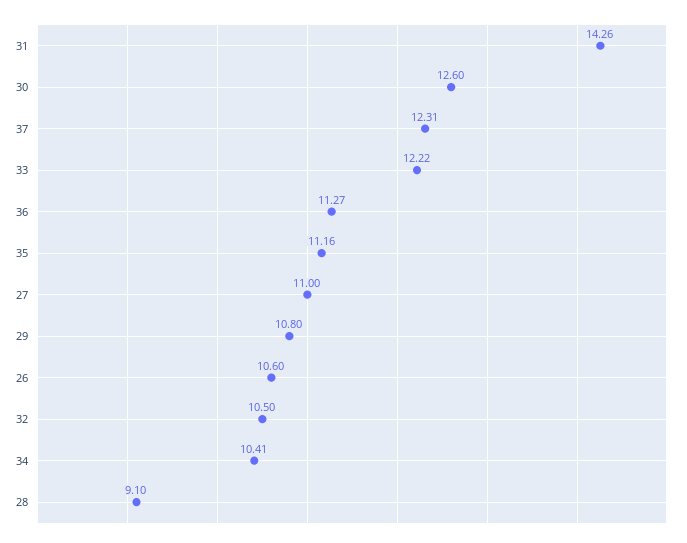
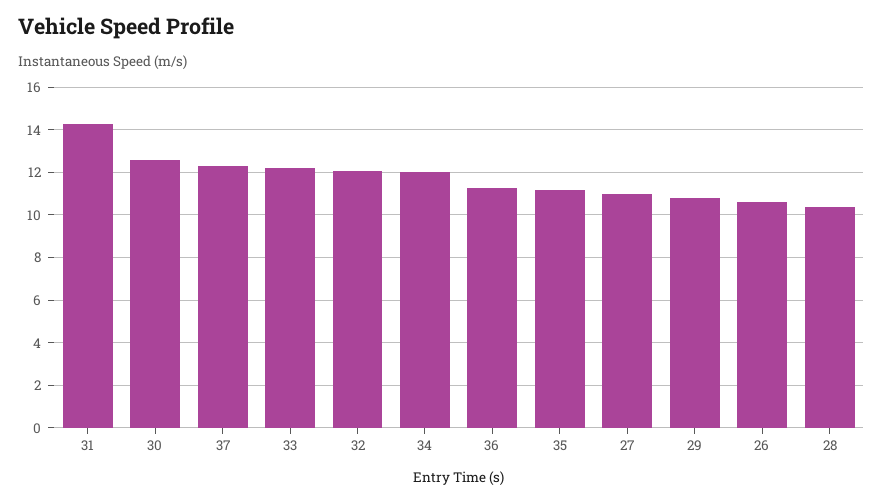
  {
    "31": 14.26,
    "30": 12.6,
    "37": 12.31,
    "33": 12.22,
    "36": 11.27,
    "35": 11.16,
    "27": 11,
    "29": 10.8,
    "26": 10.6,
-   "32": 10.5,
+   "32": 12,
-   "34": 10.41,
+   "34": 12,
-   "28": 9.1
+   "28": 10.5
  }

